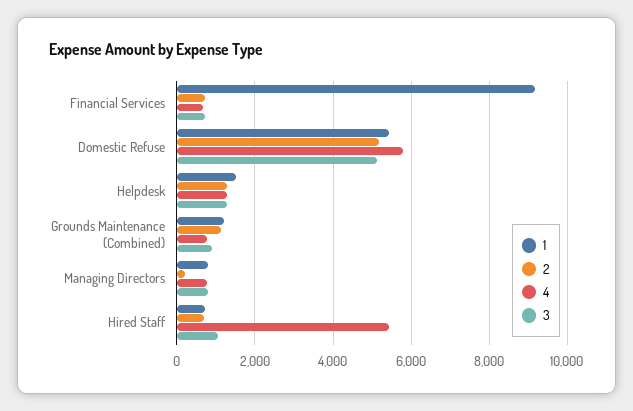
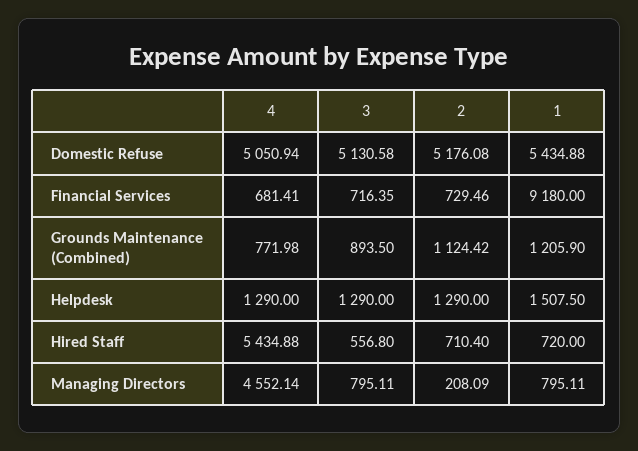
  {
    "1": {
      "Financial Services": 9180,
      "Domestic Refuse": 5434.88,
      "Helpdesk": 1507.5,
      "Grounds Maintenance (Combined)": 1205.9,
      "Managing Directors": 795.11,
      "Hired Staff": 720
    },
    "2": {
      "Financial Services": 729.46,
      "Domestic Refuse": 5176.08,
      "Helpdesk": 1290,
      "Grounds Maintenance (Combined)": 1124.42,
      "Managing Directors": 208.09,
      "Hired Staff": 710.4
    },
    "4": {
      "Financial Services": 681.41,
-     "Domestic Refuse": 5800,
+     "Domestic Refuse": 5050.94,
      "Helpdesk": 1290,
      "Grounds Maintenance (Combined)": 771.98,
-     "Managing Directors": 800,
+     "Managing Directors": 4552.14,
      "Hired Staff": 5434.88
    },
    "3": {
      "Financial Services": 716.35,
      "Domestic Refuse": 5130.58,
      "Helpdesk": 1290,
      "Grounds Maintenance (Combined)": 893.5,
      "Managing Directors": 795.11,
-     "Hired Staff": 1000
+     "Hired Staff": 556.8
    }
  }

